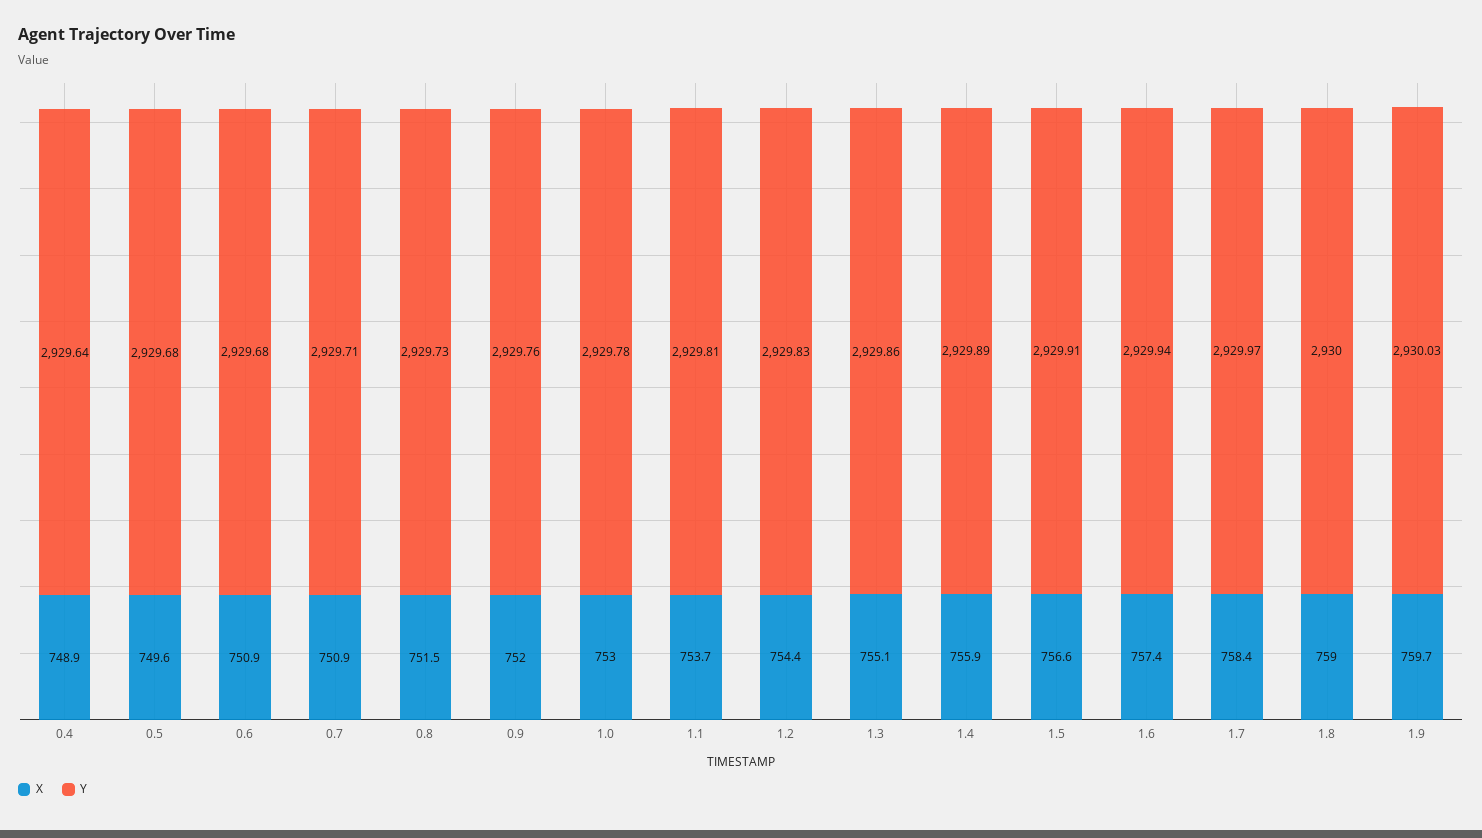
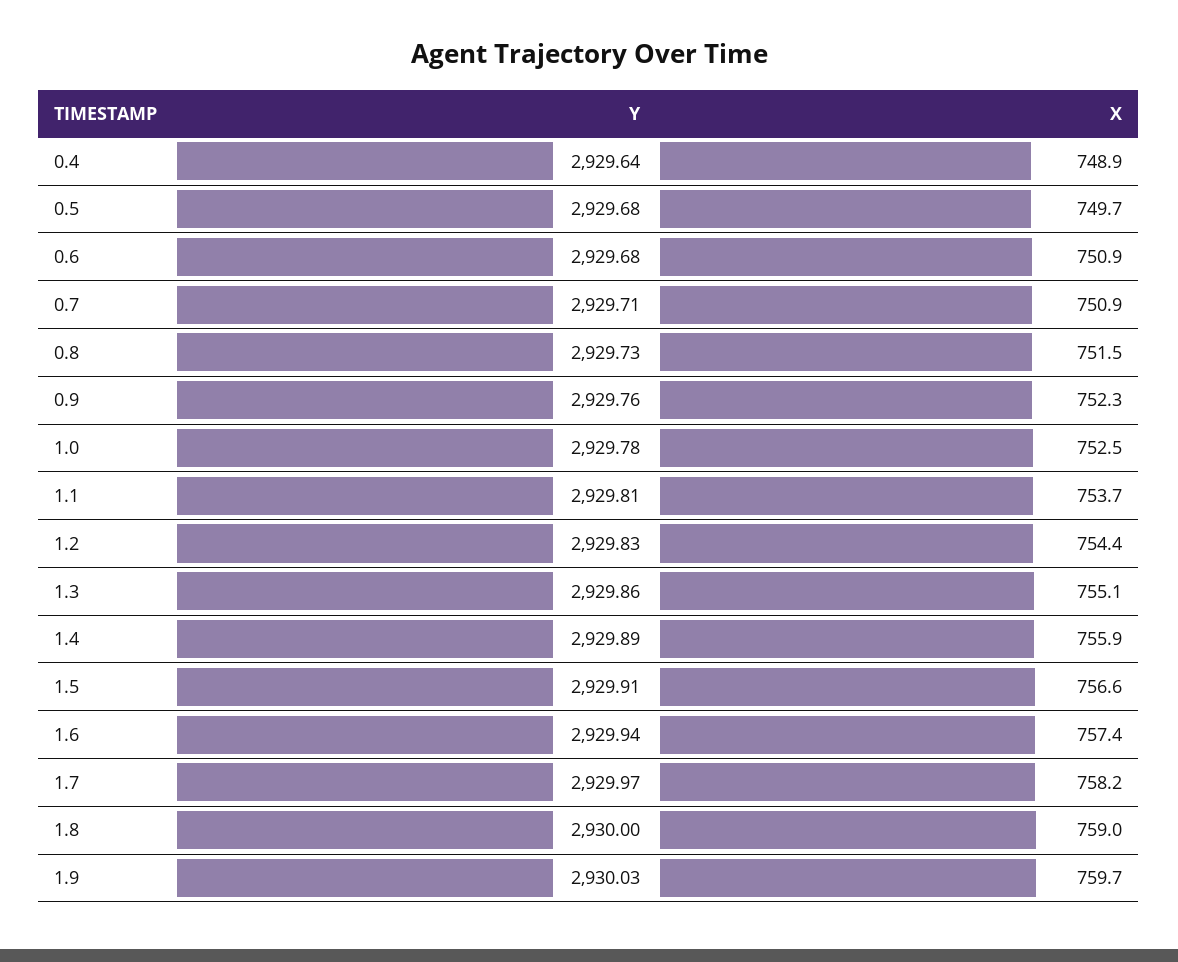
  {
    "X": {
      "0.4": 748.9,
-     "0.5": 749.6,
+     "0.5": 749.7,
      "0.6": 750.9,
      "0.7": 750.9,
      "0.8": 751.5,
-     "0.9": 752,
+     "0.9": 752.3,
-     "1.0": 753,
+     "1.0": 752.5,
      "1.1": 753.7,
      "1.2": 754.4,
      "1.3": 755.1,
      "1.4": 755.9,
      "1.5": 756.6,
      "1.6": 757.4,
-     "1.7": 758.4,
+     "1.7": 758.2,
      "1.8": 759,
      "1.9": 759.7
    },
    "Y": {
      "0.4": 2929.64,
      "0.5": 2929.68,
      "0.6": 2929.68,
      "0.7": 2929.71,
      "0.8": 2929.73,
      "0.9": 2929.76,
      "1.0": 2929.78,
      "1.1": 2929.81,
      "1.2": 2929.83,
      "1.3": 2929.86,
      "1.4": 2929.89,
      "1.5": 2929.91,
      "1.6": 2929.94,
      "1.7": 2929.97,
      "1.8": 2930,
      "1.9": 2930.03
    }
  }

